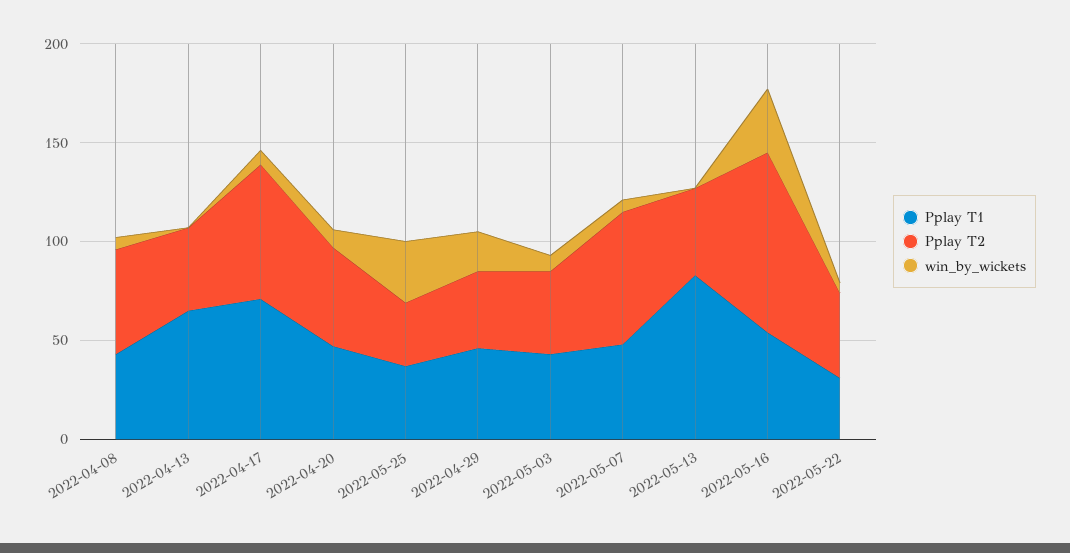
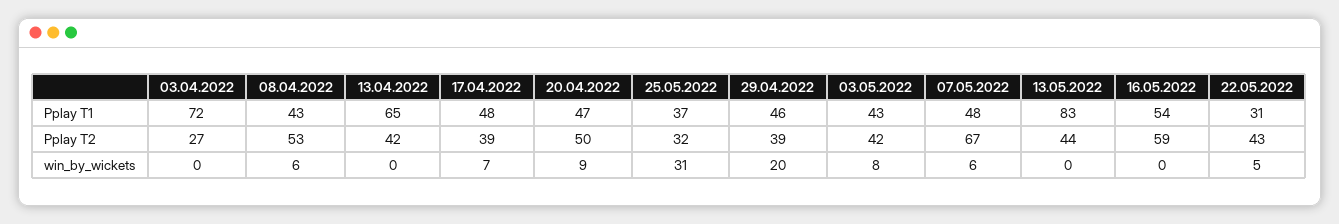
  {
    "Pplay T1": {
      "2022-04-08": 43,
      "2022-04-13": 65,
-     "2022-04-17": 70,
+     "2022-04-17": 48,
      "2022-04-20": 47,
      "2022-05-25": 37,
      "2022-04-29": 46,
      "2022-05-03": 43,
      "2022-05-07": 48,
      "2022-05-13": 83,
      "2022-05-16": 54,
-     "2022-05-22": 31
+     "2022-05-22": 31,
+     "03.04.2022": 72
    },
    "Pplay T2": {
      "2022-04-08": 53,
      "2022-04-13": 42,
-     "2022-04-17": 70,
+     "2022-04-17": 39,
      "2022-04-20": 50,
      "2022-05-25": 32,
      "2022-04-29": 39,
      "2022-05-03": 42,
      "2022-05-07": 67,
      "2022-05-13": 44,
-     "2022-05-16": 90,
+     "2022-05-16": 59,
-     "2022-05-22": 43
+     "2022-05-22": 43,
+     "03.04.2022": 27
    },
    "win_by_wickets": {
      "2022-04-08": 6,
      "2022-04-13": 0,
      "2022-04-17": 7,
      "2022-04-20": 9,
      "2022-05-25": 31,
      "2022-04-29": 20,
      "2022-05-03": 8,
      "2022-05-07": 6,
      "2022-05-13": 0,
-     "2022-05-16": 30,
+     "2022-05-16": 0,
-     "2022-05-22": 5
+     "2022-05-22": 5,
+     "03.04.2022": 0
    }
  }

